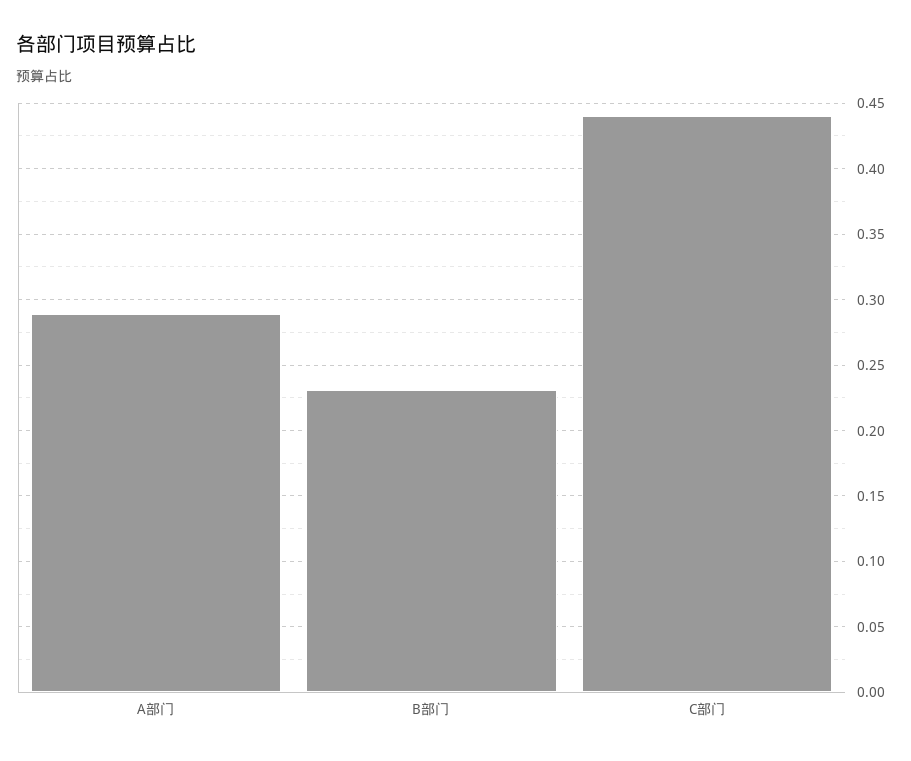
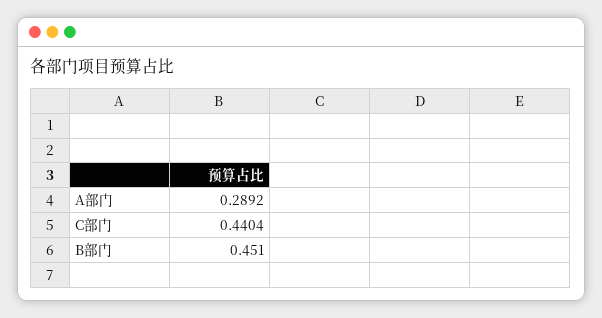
  {
    "A部门": 0.2892,
-   "B部门": 0.23,
+   "B部门": 0.451,
    "C部门": 0.4404
  }

